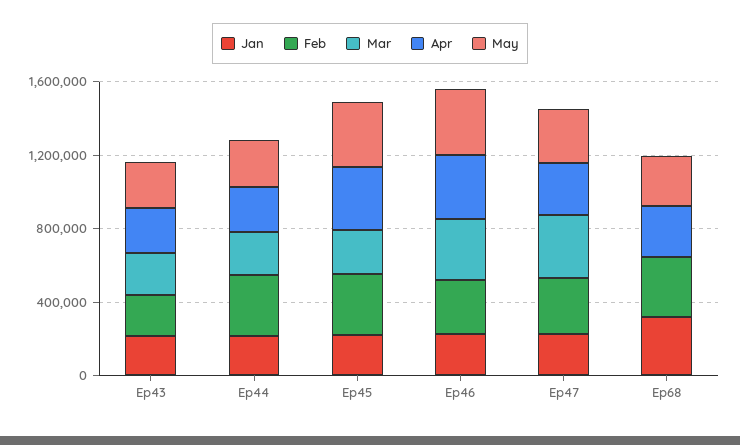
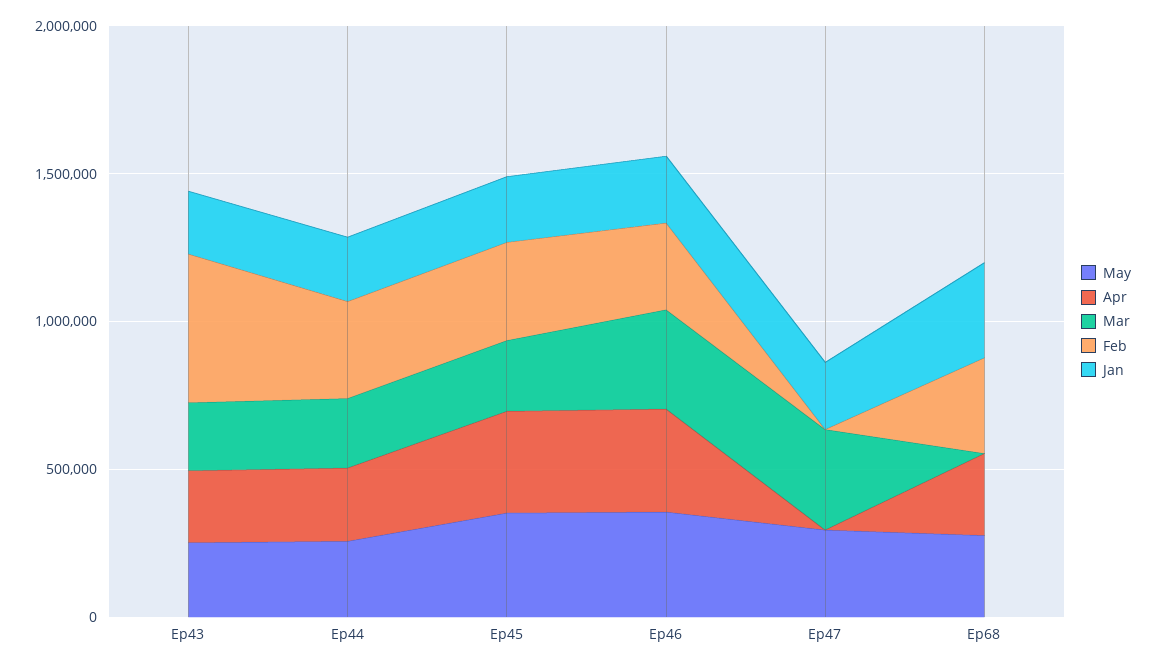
  {
    "Jan": {
      "Ep43": 200000,
      "Ep44": 200000,
      "Ep45": 200000,
      "Ep46": 200000,
      "Ep47": 200000,
      "Ep68": 300000
    },
    "Feb": {
-     "Ep43": 200000,
+     "Ep43": 500000,
      "Ep44": 300000,
      "Ep45": 300000,
      "Ep46": 300000,
-     "Ep47": 300000,
+     "Ep47": 0,
      "Ep68": 300000
    },
    "Mar": {
      "Ep43": 200000,
      "Ep44": 200000,
      "Ep45": 200000,
      "Ep46": 300000,
      "Ep47": 300000,
      "Ep68": 0
    },
    "Apr": {
      "Ep43": 200000,
      "Ep44": 200000,
      "Ep45": 300000,
      "Ep46": 300000,
-     "Ep47": 300000,
+     "Ep47": 0,
      "Ep68": 300000
    },
    "May": {
      "Ep43": 300000,
      "Ep44": 300000,
      "Ep45": 400000,
      "Ep46": 400000,
      "Ep47": 300000,
      "Ep68": 300000
    }
  }

